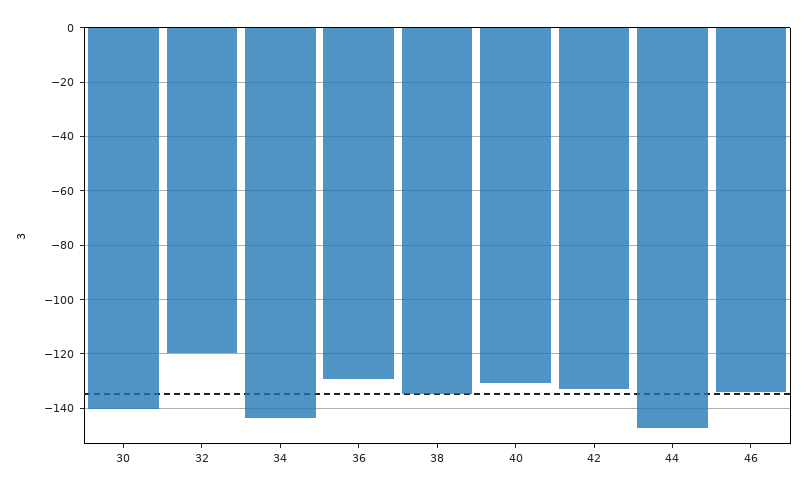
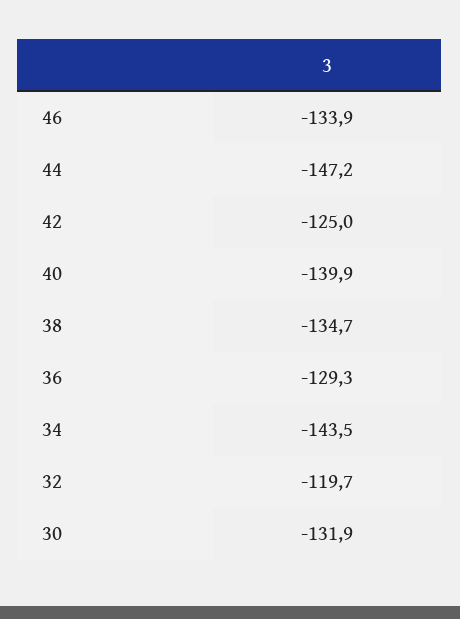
  {
-   "30": -140,
+   "30": -131.9,
    "32": -119.7,
    "34": -143.5,
    "36": -129.3,
    "38": -134.7,
-   "40": -130,
+   "40": -139.9,
-   "42": -132.5,
+   "42": -125,
    "44": -147.2,
    "46": -133.9
  }

